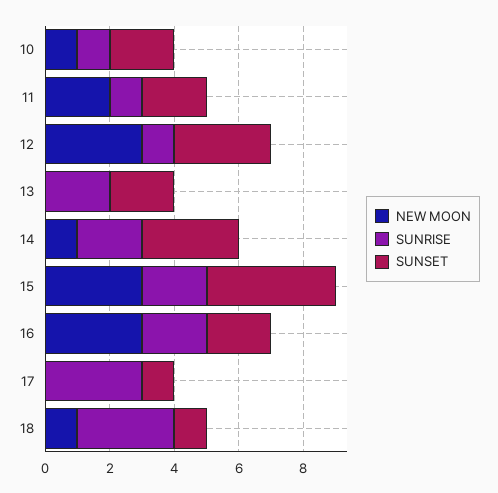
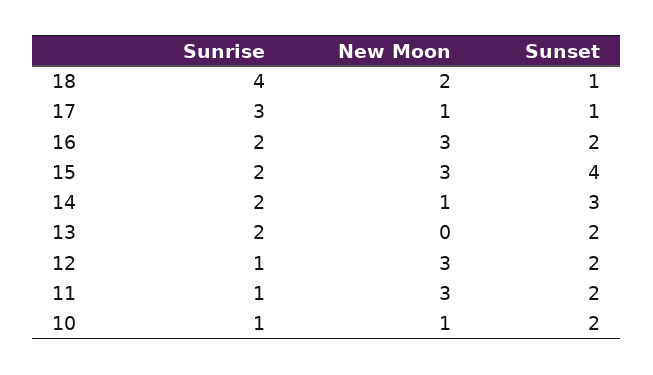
  {
    "NEW MOON": {
      "10": 1,
-     "11": 2,
+     "11": 3,
      "12": 3,
      "13": 0,
      "14": 1,
      "15": 3,
      "16": 3,
-     "17": 0,
+     "17": 1,
-     "18": 1
+     "18": 2
    },
    "SUNRISE": {
      "10": 1,
      "11": 1,
      "12": 1,
      "13": 2,
      "14": 2,
      "15": 2,
      "16": 2,
      "17": 3,
-     "18": 3
+     "18": 4
    },
    "SUNSET": {
      "10": 2,
      "11": 2,
-     "12": 3,
+     "12": 2,
      "13": 2,
      "14": 3,
      "15": 4,
      "16": 2,
      "17": 1,
      "18": 1
    }
  }

